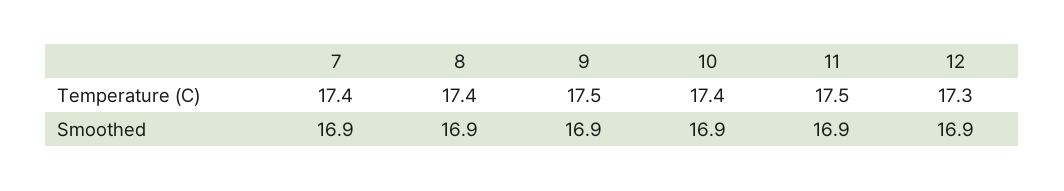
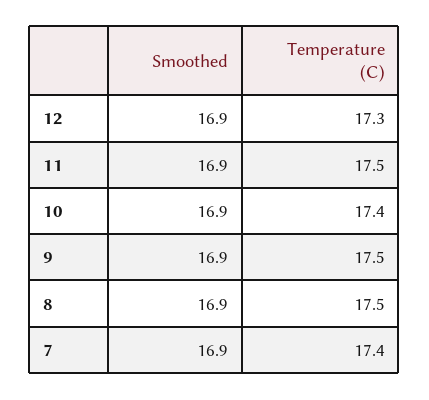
  {
    "7": {
      "Temperature (C)": 17.4,
      "Smoothed": 16.9
    },
    "8": {
-     "Temperature (C)": 17.4,
+     "Temperature (C)": 17.5,
      "Smoothed": 16.9
    },
    "9": {
      "Temperature (C)": 17.5,
      "Smoothed": 16.9
    },
    "10": {
      "Temperature (C)": 17.4,
      "Smoothed": 16.9
    },
    "11": {
      "Temperature (C)": 17.5,
      "Smoothed": 16.9
    },
    "12": {
      "Temperature (C)": 17.3,
      "Smoothed": 16.9
    }
  }

